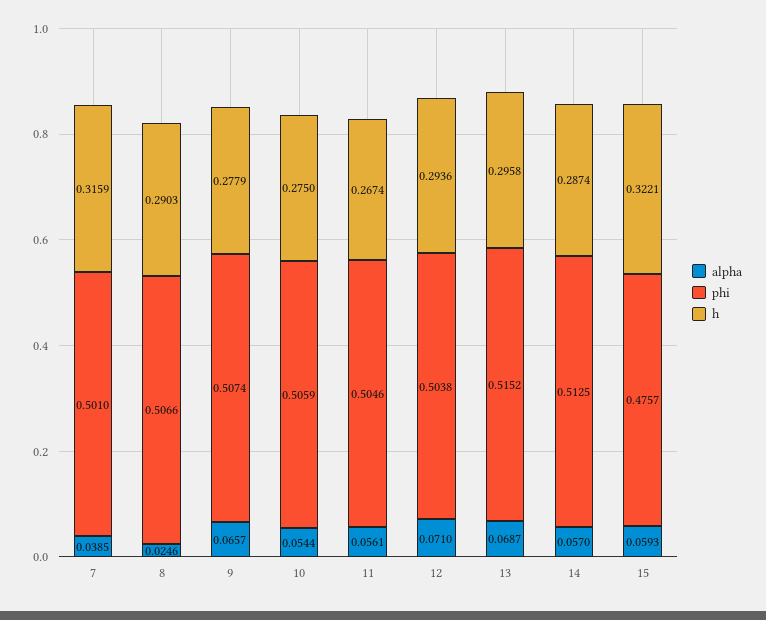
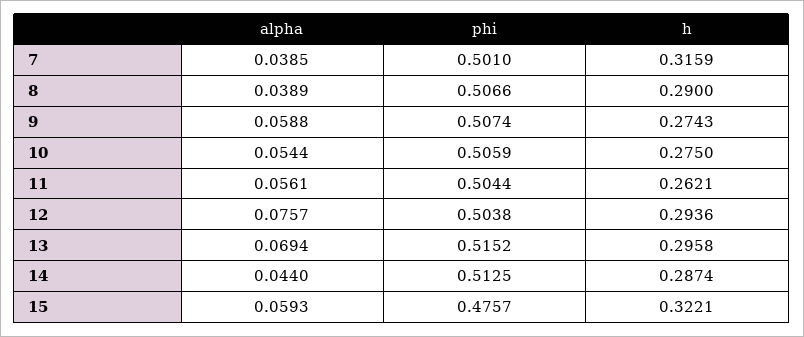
  {
    "alpha": {
      "7": 0.0385,
-     "8": 0.0246,
+     "8": 0.0389,
-     "9": 0.0657,
+     "9": 0.0588,
      "10": 0.0544,
      "11": 0.0561,
-     "12": 0.071,
+     "12": 0.0757,
-     "13": 0.0687,
+     "13": 0.0694,
-     "14": 0.057,
+     "14": 0.044,
      "15": 0.0593
    },
    "phi": {
      "7": 0.501,
      "8": 0.5066,
      "9": 0.5074,
      "10": 0.5059,
-     "11": 0.5046,
+     "11": 0.5044,
      "12": 0.5038,
      "13": 0.5152,
      "14": 0.5125,
      "15": 0.4757
    },
    "h": {
      "7": 0.3159,
-     "8": 0.2903,
+     "8": 0.29,
-     "9": 0.2779,
+     "9": 0.2743,
      "10": 0.275,
-     "11": 0.2674,
+     "11": 0.2621,
      "12": 0.2936,
      "13": 0.2958,
      "14": 0.2874,
      "15": 0.3221
    }
  }

